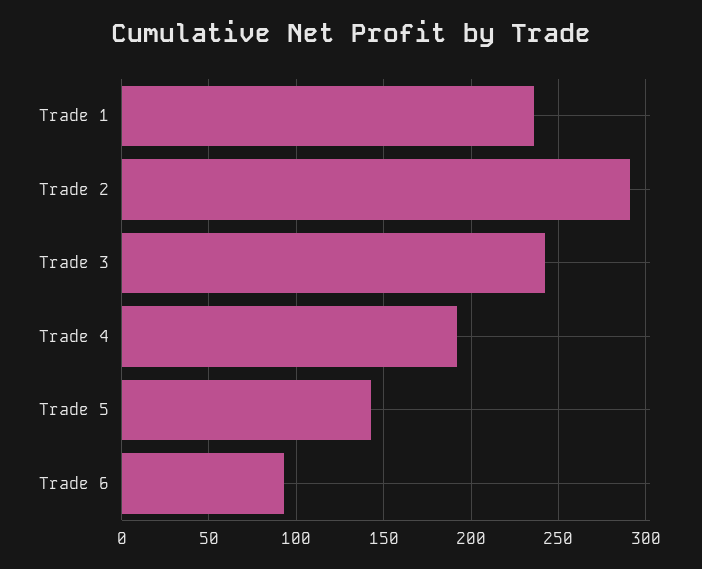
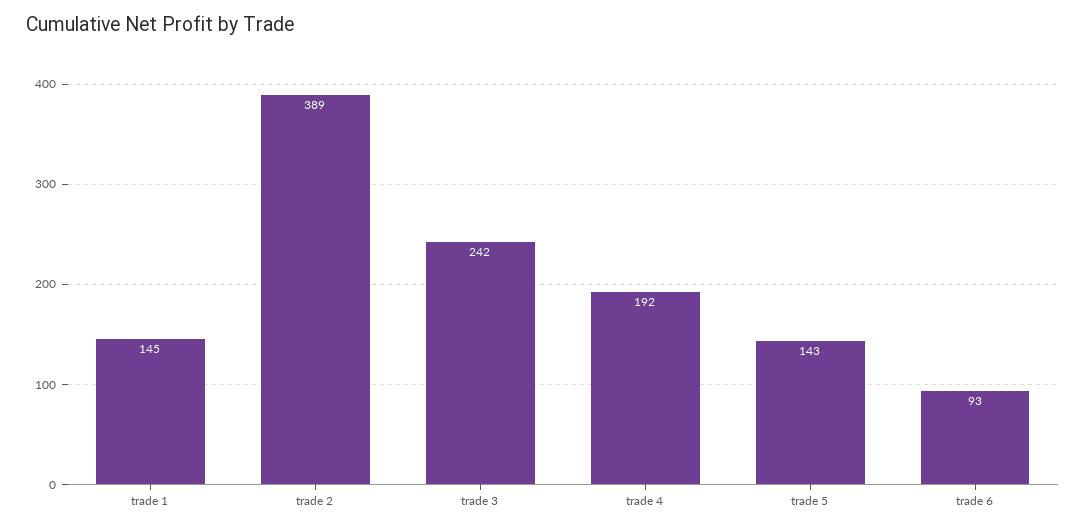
  {
-   "Trade 1": 235,
+   "Trade 1": 145,
-   "Trade 2": 290,
+   "Trade 2": 389,
    "Trade 3": 242,
    "Trade 4": 192,
    "Trade 5": 143,
    "Trade 6": 93
  }

